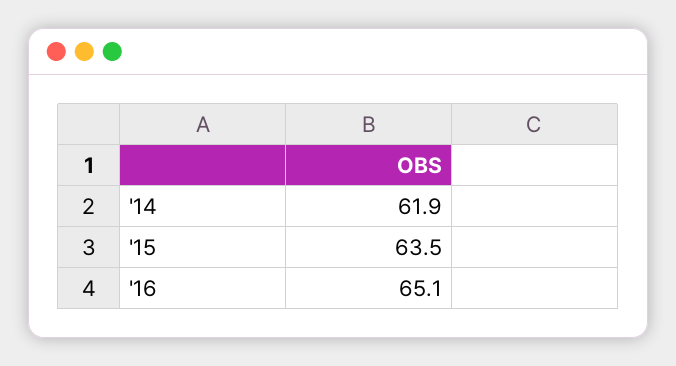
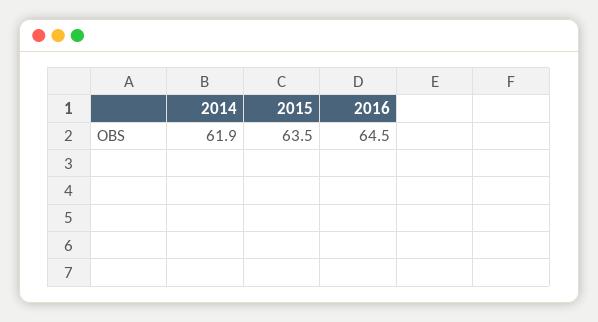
  {
    "'14": 61.9,
    "'15": 63.5,
-   "'16": 65.1
+   "'16": 64.5
  }

